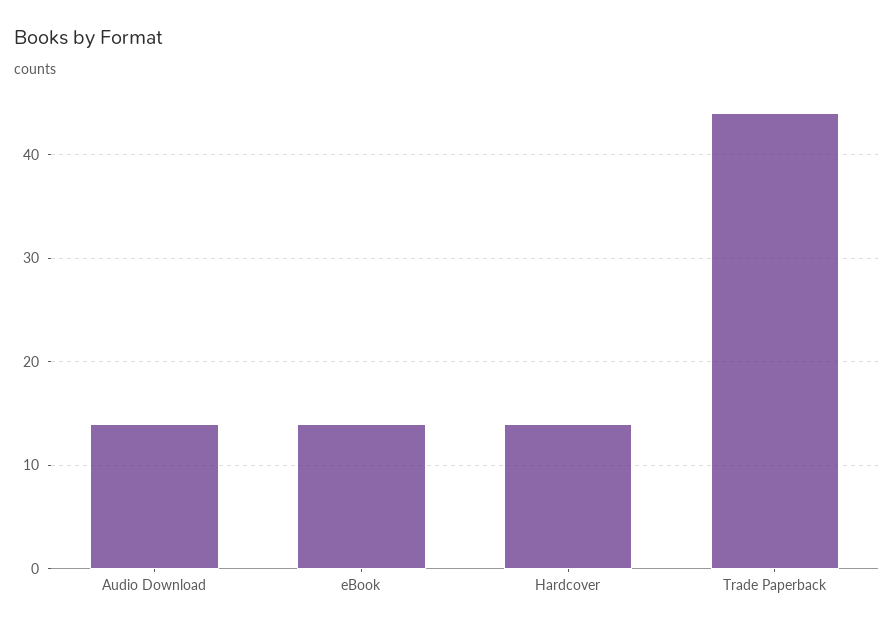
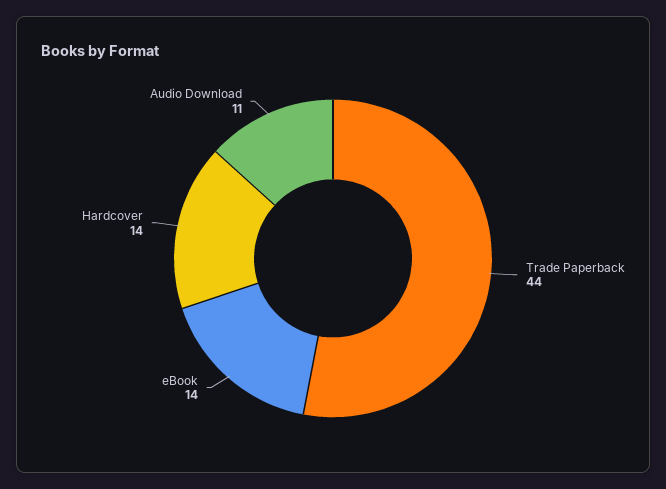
  {
-   "Audio Download": 14,
+   "Audio Download": 11,
    "eBook": 14,
    "Hardcover": 14,
    "Trade Paperback": 44
  }

